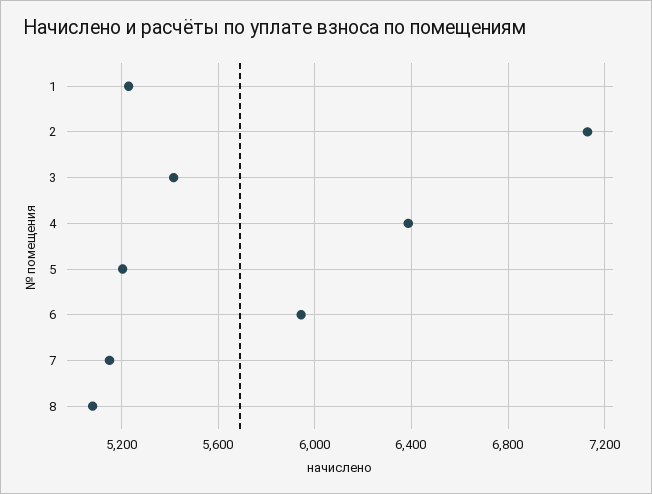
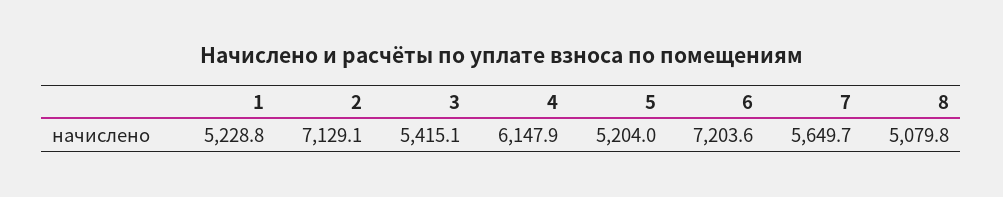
  {
    "1": 5228.8,
    "2": 7129.1,
    "3": 5415.1,
-   "4": 6400,
+   "4": 6147.9,
    "5": 5204,
-   "6": 5950,
+   "6": 7203.6,
-   "7": 5150,
+   "7": 5649.7,
    "8": 5079.8
  }

